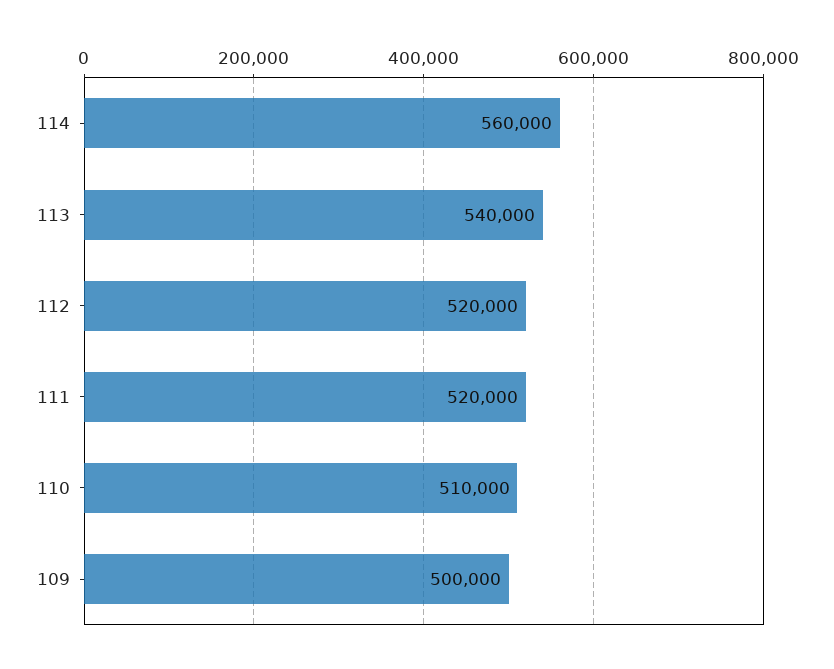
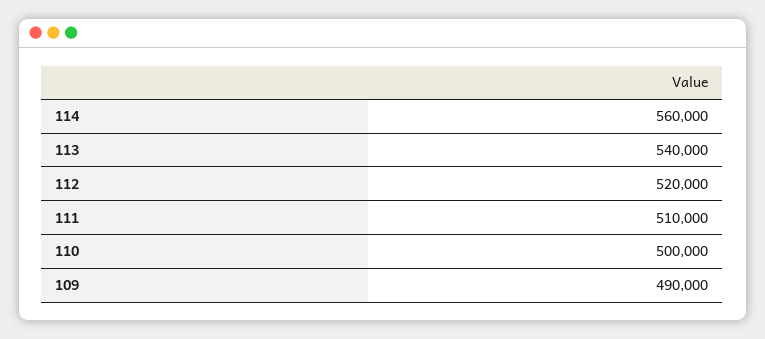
  {
    "114": 560000,
    "113": 540000,
    "112": 520000,
-   "111": 520000,
+   "111": 510000,
-   "110": 510000,
+   "110": 500000,
-   "109": 500000
+   "109": 490000
  }

